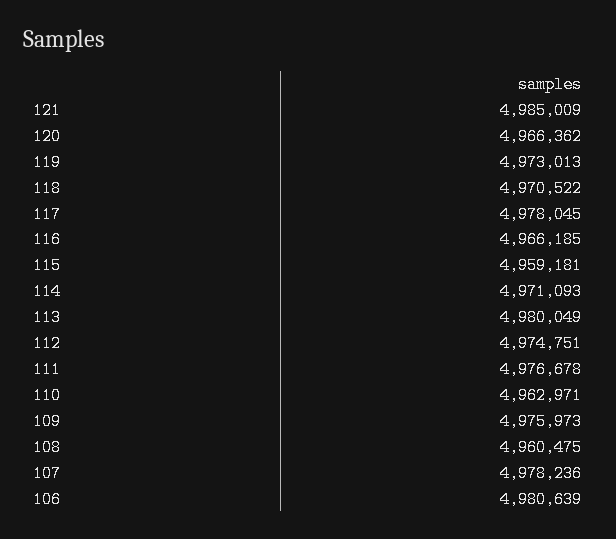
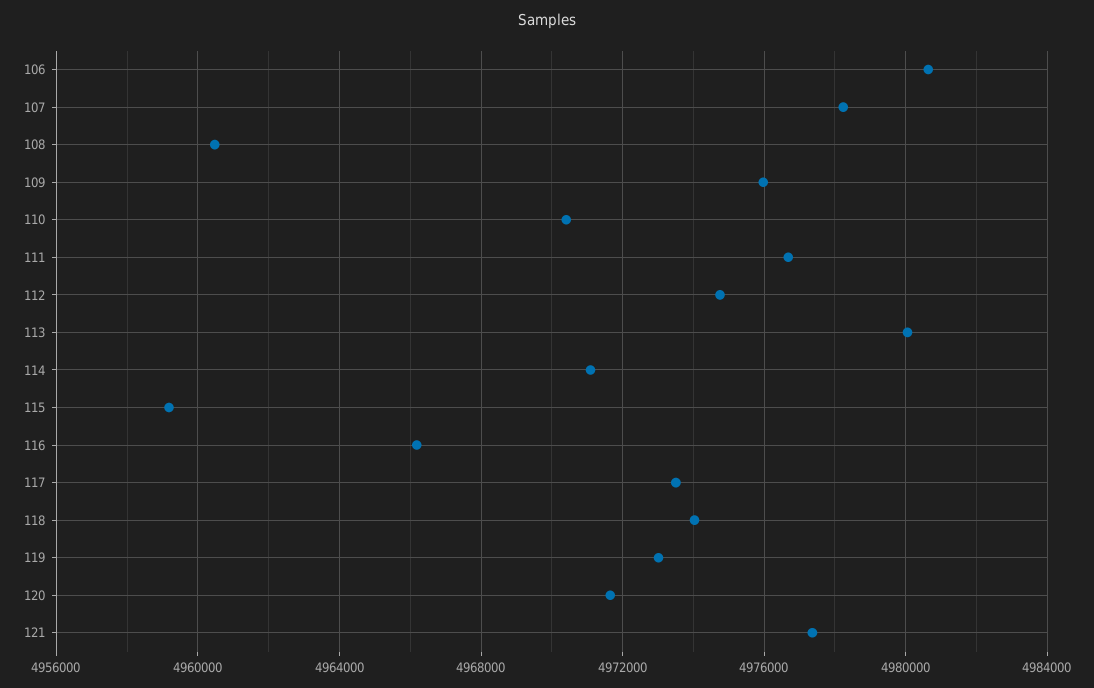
  {
-   "121": 4985009,
+   "121": 4977500,
-   "120": 4966362,
+   "120": 4971500,
    "119": 4973013,
-   "118": 4970522,
+   "118": 4974000,
-   "117": 4978045,
+   "117": 4973500,
    "116": 4966185,
    "115": 4959181,
    "114": 4971093,
    "113": 4980049,
    "112": 4974751,
    "111": 4976678,
-   "110": 4962971,
+   "110": 4970500,
    "109": 4975973,
    "108": 4960475,
    "107": 4978236,
    "106": 4980639
  }

